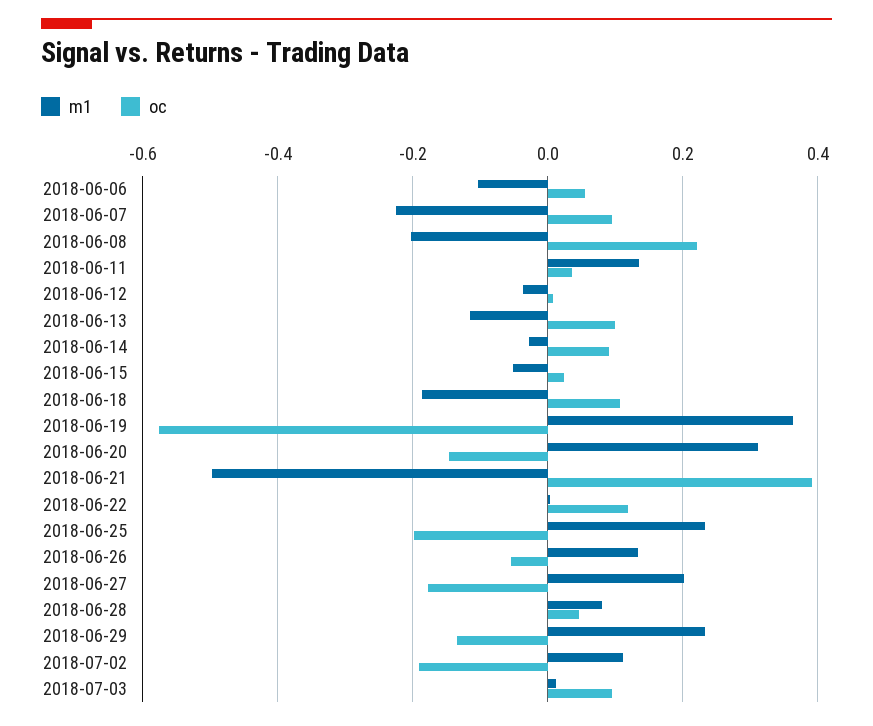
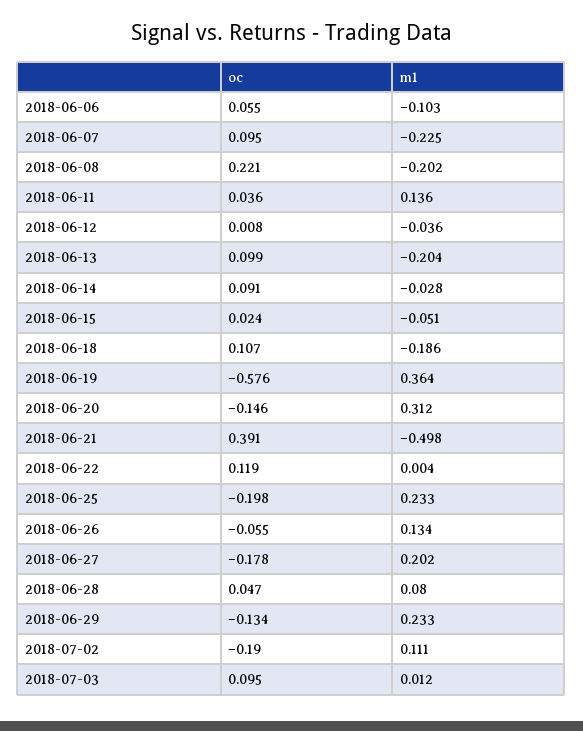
  {
    "m1": {
      "2018-06-06": -0.103,
      "2018-06-07": -0.225,
      "2018-06-08": -0.202,
      "2018-06-11": 0.136,
      "2018-06-12": -0.036,
-     "2018-06-13": -0.12,
+     "2018-06-13": -0.204,
      "2018-06-14": -0.028,
      "2018-06-15": -0.051,
      "2018-06-18": -0.186,
      "2018-06-19": 0.364,
      "2018-06-20": 0.312,
      "2018-06-21": -0.498,
      "2018-06-22": 0.004,
      "2018-06-25": 0.233,
      "2018-06-26": 0.134,
      "2018-06-27": 0.202,
      "2018-06-28": 0.08,
      "2018-06-29": 0.233,
      "2018-07-02": 0.111,
      "2018-07-03": 0.012
    },
    "oc": {
      "2018-06-06": 0.055,
      "2018-06-07": 0.095,
      "2018-06-08": 0.221,
      "2018-06-11": 0.036,
      "2018-06-12": 0.008,
      "2018-06-13": 0.099,
      "2018-06-14": 0.091,
      "2018-06-15": 0.024,
      "2018-06-18": 0.107,
      "2018-06-19": -0.576,
      "2018-06-20": -0.146,
      "2018-06-21": 0.391,
      "2018-06-22": 0.119,
      "2018-06-25": -0.198,
      "2018-06-26": -0.055,
      "2018-06-27": -0.178,
      "2018-06-28": 0.047,
      "2018-06-29": -0.134,
      "2018-07-02": -0.19,
      "2018-07-03": 0.095
    }
  }

